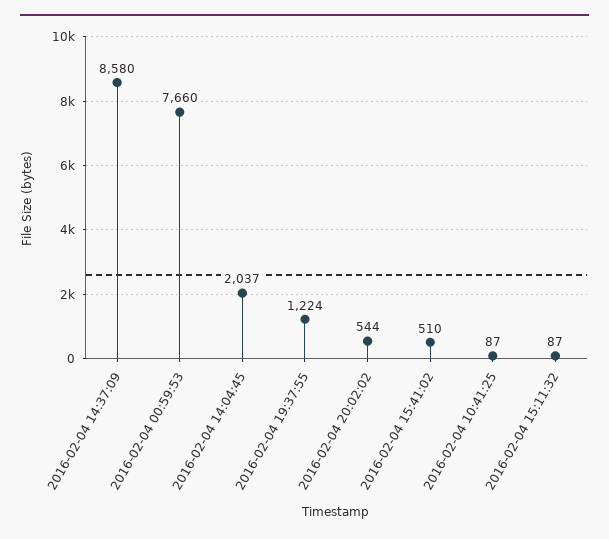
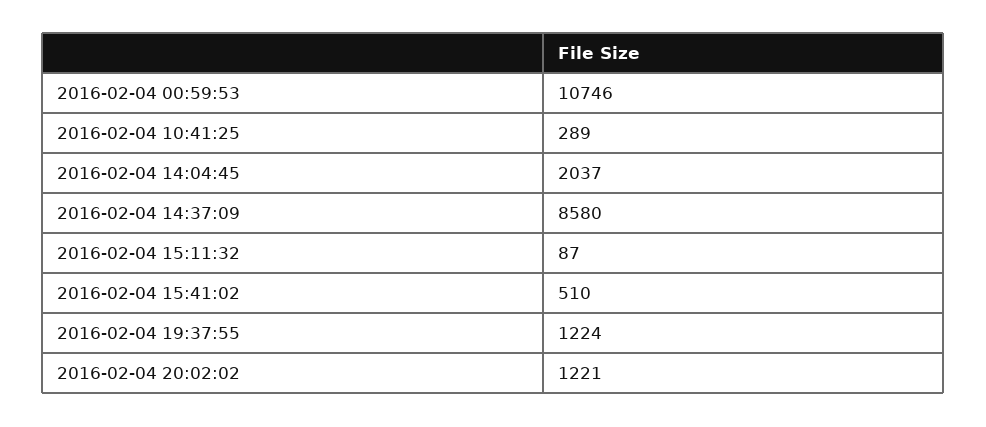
  {
    "2016-02-04 14:37:09": 8580,
-   "2016-02-04 00:59:53": 7660,
+   "2016-02-04 00:59:53": 10746,
    "2016-02-04 14:04:45": 2037,
    "2016-02-04 19:37:55": 1224,
-   "2016-02-04 20:02:02": 544,
+   "2016-02-04 20:02:02": 1221,
    "2016-02-04 15:41:02": 510,
-   "2016-02-04 10:41:25": 87,
+   "2016-02-04 10:41:25": 289,
    "2016-02-04 15:11:32": 87
  }

